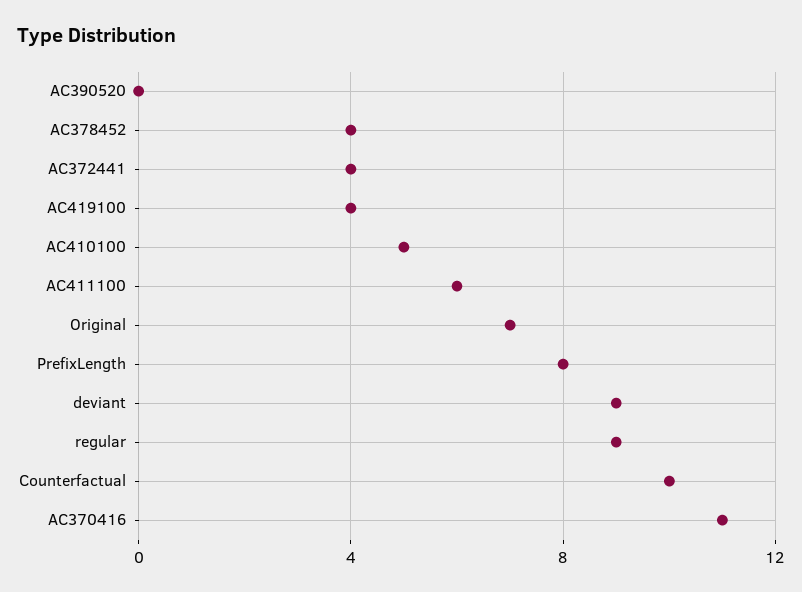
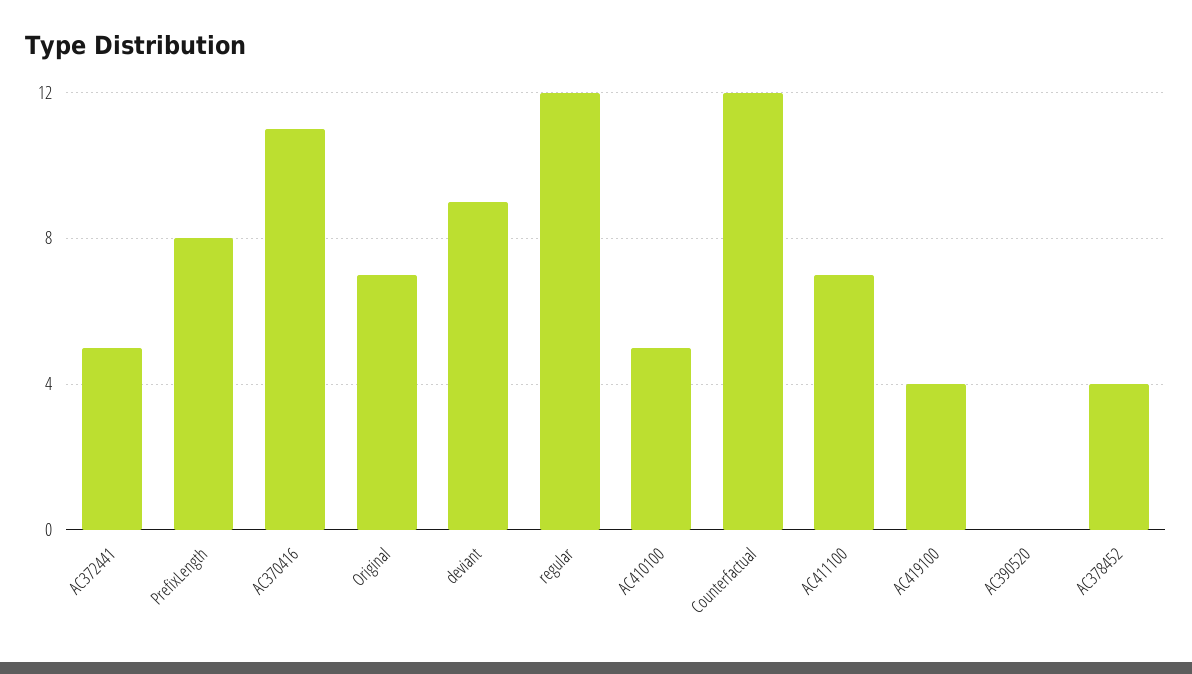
  {
    "AC390520": 0,
    "AC378452": 4,
-   "AC372441": 4,
+   "AC372441": 5,
    "AC419100": 4,
    "AC410100": 5,
-   "AC411100": 6,
+   "AC411100": 7,
    "Original": 7,
    "PrefixLength": 8,
    "deviant": 9,
-   "regular": 9,
+   "regular": 12,
-   "Counterfactual": 10,
+   "Counterfactual": 12,
    "AC370416": 11
  }

